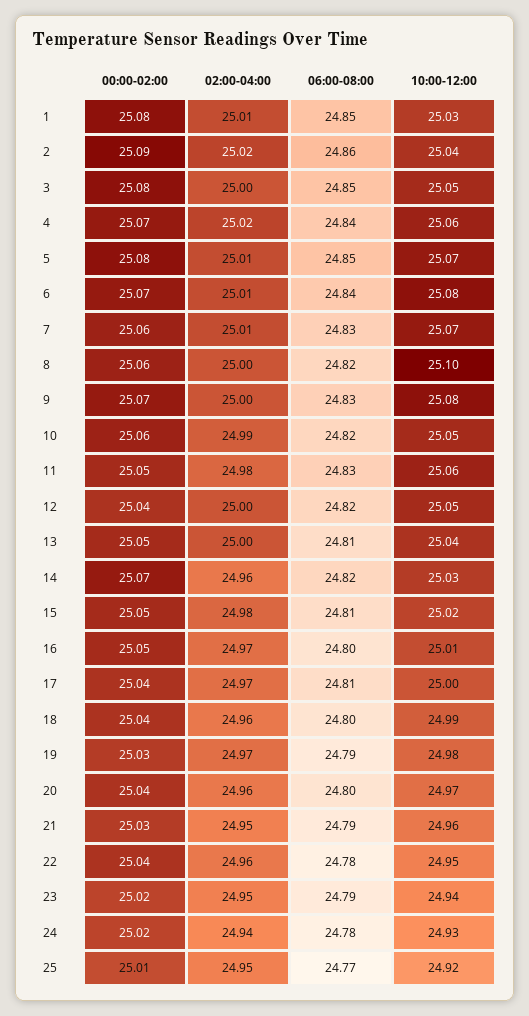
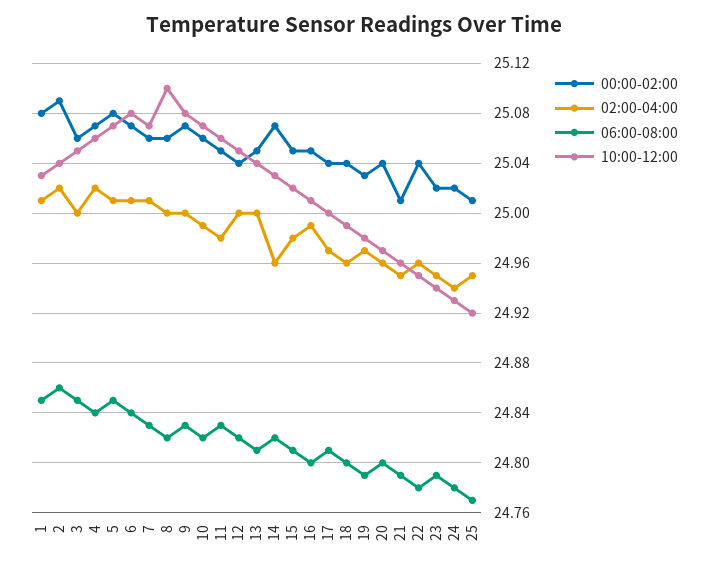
  {
    "00:00-02:00": {
      "1": 25.08,
      "2": 25.09,
-     "3": 25.08,
+     "3": 25.06,
      "4": 25.07,
      "5": 25.08,
      "6": 25.07,
      "7": 25.06,
      "8": 25.06,
      "9": 25.07,
      "10": 25.06,
      "11": 25.05,
      "12": 25.04,
      "13": 25.05,
      "14": 25.07,
      "15": 25.05,
      "16": 25.05,
      "17": 25.04,
      "18": 25.04,
      "19": 25.03,
      "20": 25.04,
-     "21": 25.03,
+     "21": 25.01,
      "22": 25.04,
      "23": 25.02,
      "24": 25.02,
      "25": 25.01
    },
    "02:00-04:00": {
      "1": 25.01,
      "2": 25.02,
      "3": 25,
      "4": 25.02,
      "5": 25.01,
      "6": 25.01,
      "7": 25.01,
      "8": 25,
      "9": 25,
      "10": 24.99,
      "11": 24.98,
      "12": 25,
      "13": 25,
      "14": 24.96,
      "15": 24.98,
-     "16": 24.97,
+     "16": 24.99,
      "17": 24.97,
      "18": 24.96,
      "19": 24.97,
      "20": 24.96,
      "21": 24.95,
      "22": 24.96,
      "23": 24.95,
      "24": 24.94,
      "25": 24.95
    },
    "06:00-08:00": {
      "1": 24.85,
      "2": 24.86,
      "3": 24.85,
      "4": 24.84,
      "5": 24.85,
      "6": 24.84,
      "7": 24.83,
      "8": 24.82,
      "9": 24.83,
      "10": 24.82,
      "11": 24.83,
      "12": 24.82,
      "13": 24.81,
      "14": 24.82,
      "15": 24.81,
      "16": 24.8,
      "17": 24.81,
      "18": 24.8,
      "19": 24.79,
      "20": 24.8,
      "21": 24.79,
      "22": 24.78,
      "23": 24.79,
      "24": 24.78,
      "25": 24.77
    },
    "10:00-12:00": {
      "1": 25.03,
      "2": 25.04,
      "3": 25.05,
      "4": 25.06,
      "5": 25.07,
      "6": 25.08,
      "7": 25.07,
      "8": 25.1,
      "9": 25.08,
-     "10": 25.05,
+     "10": 25.07,
      "11": 25.06,
      "12": 25.05,
      "13": 25.04,
      "14": 25.03,
      "15": 25.02,
      "16": 25.01,
      "17": 25,
      "18": 24.99,
      "19": 24.98,
      "20": 24.97,
      "21": 24.96,
      "22": 24.95,
      "23": 24.94,
      "24": 24.93,
      "25": 24.92
    }
  }

